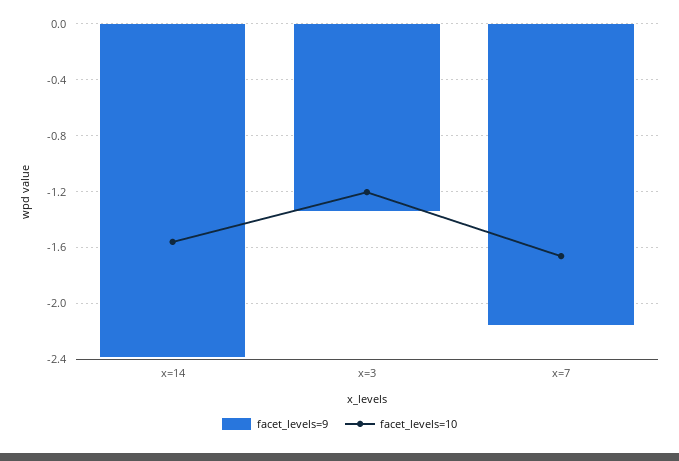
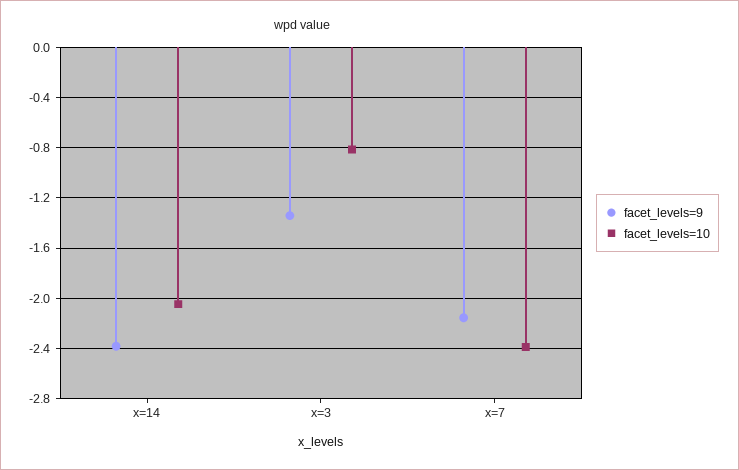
  {
    "facet_levels=9": {
      "x=14": -2.4,
      "x=3": -1.35,
      "x=7": -2.15
    },
    "facet_levels=10": {
-     "x=14": -1.55,
+     "x=14": -2.05,
-     "x=3": -1.2,
+     "x=3": -0.8,
-     "x=7": -1.65
+     "x=7": -2.4
    }
  }

